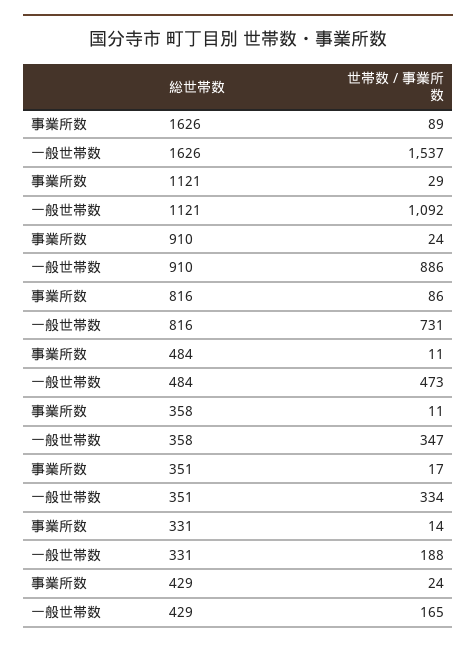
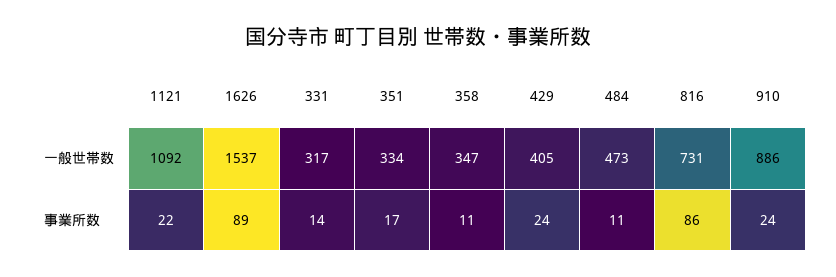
  {
    "事業所数": {
      "1626": 89,
-     "1121": 29,
+     "1121": 22,
      "910": 24,
      "816": 86,
      "484": 11,
      "358": 11,
      "351": 17,
      "331": 14,
      "429": 24
    },
    "一般世帯数": {
      "1626": 1537,
      "1121": 1092,
      "910": 886,
      "816": 731,
      "484": 473,
      "358": 347,
      "351": 334,
-     "331": 188,
+     "331": 317,
-     "429": 165
+     "429": 405
    }
  }

